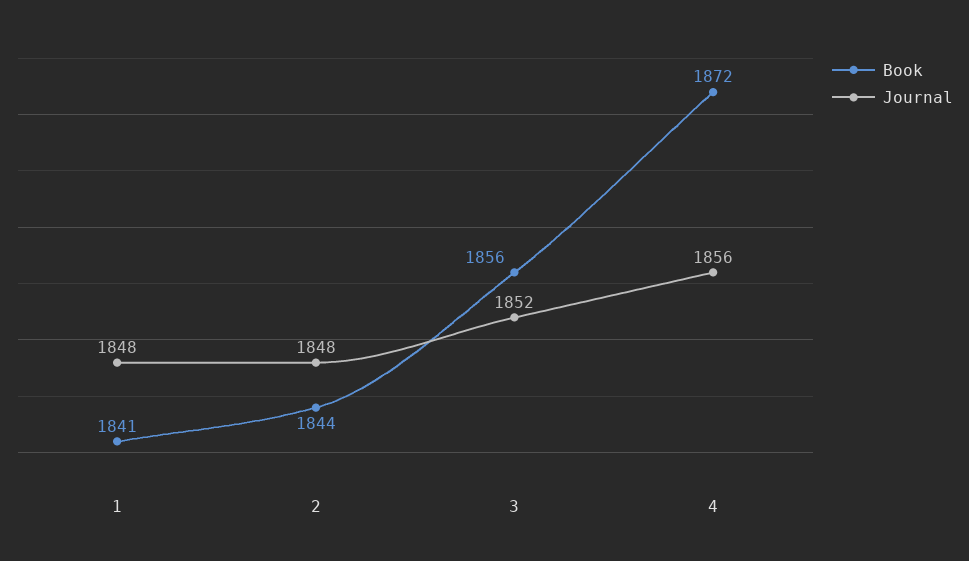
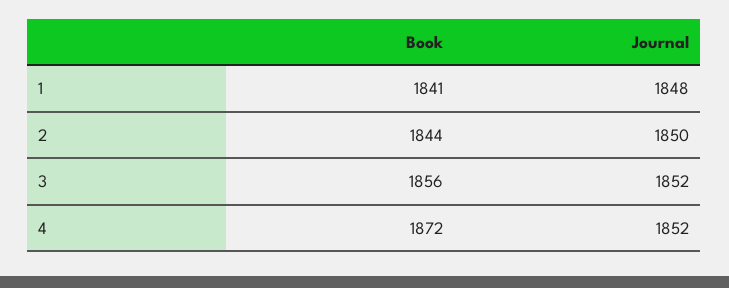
  {
    "Book": {
      "1": 1841,
      "2": 1844,
      "3": 1856,
      "4": 1872
    },
    "Journal": {
      "1": 1848,
-     "2": 1848,
+     "2": 1850,
      "3": 1852,
-     "4": 1856
+     "4": 1852
    }
  }

